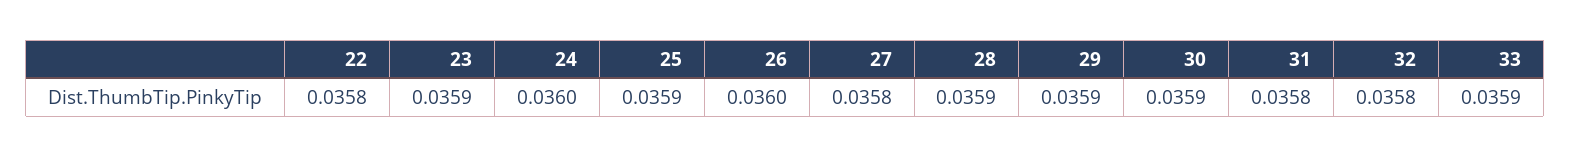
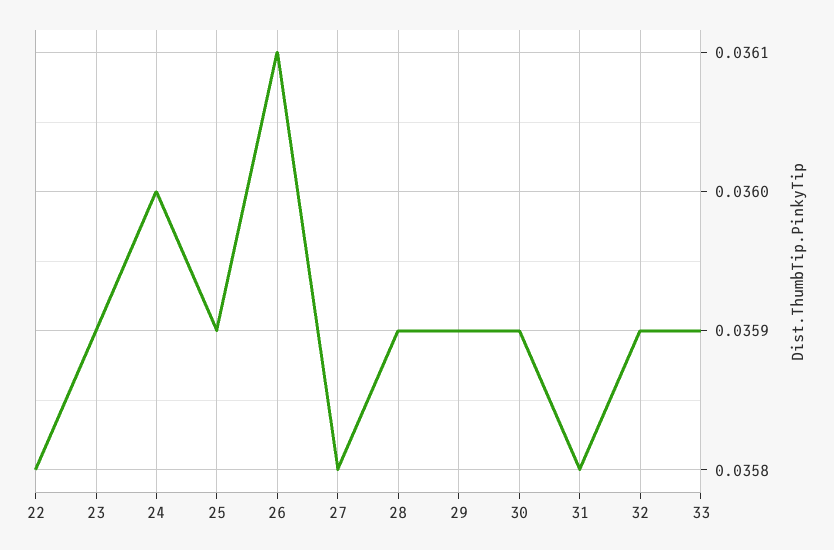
  {
    "22": 0.0358,
    "23": 0.0359,
    "24": 0.036,
    "25": 0.0359,
-   "26": 0.036,
+   "26": 0.0361,
    "27": 0.0358,
    "28": 0.0359,
    "29": 0.0359,
    "30": 0.0359,
    "31": 0.0358,
-   "32": 0.0358,
+   "32": 0.0359,
    "33": 0.0359
  }

